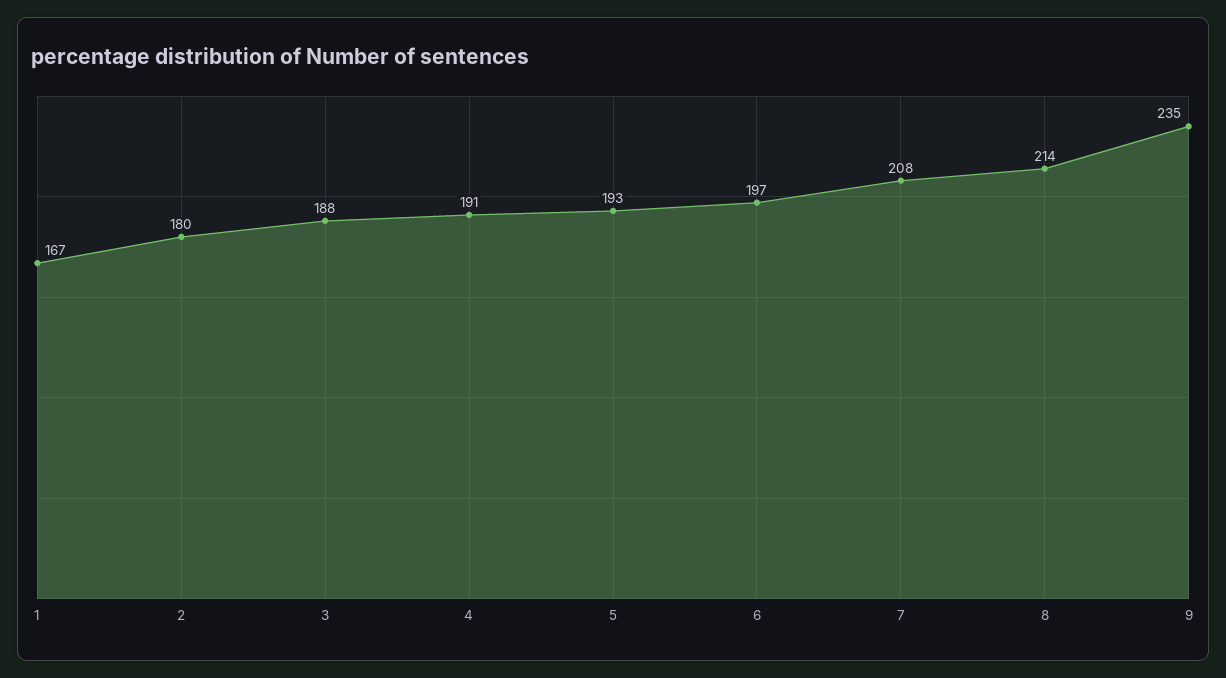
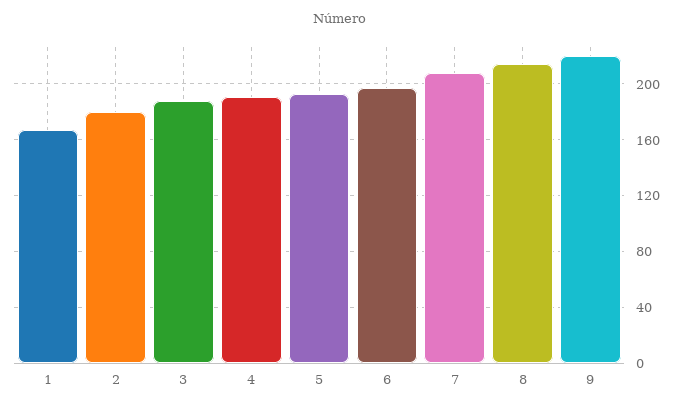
  {
    "1": 167,
    "2": 180,
    "3": 188,
    "4": 191,
    "5": 193,
    "6": 197,
    "7": 208,
    "8": 214,
-   "9": 235
+   "9": 220
  }

